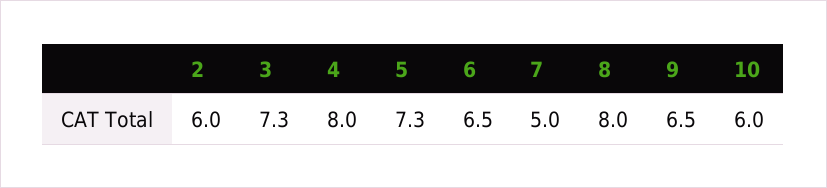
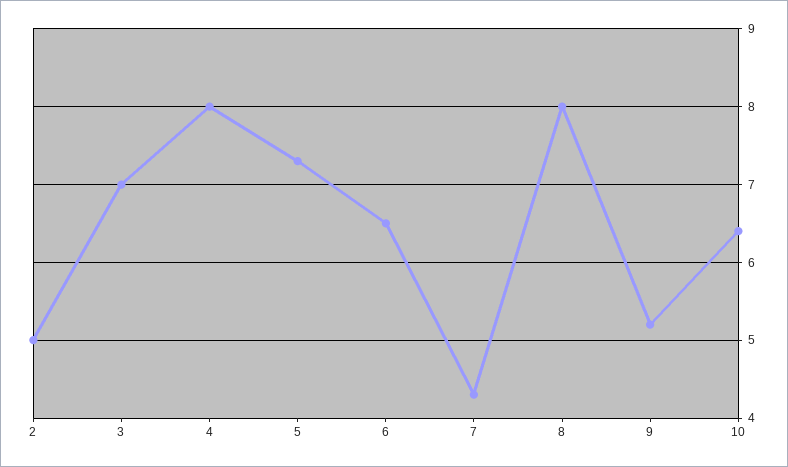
  {
-   "2": 6,
+   "2": 5,
-   "3": 7.3,
+   "3": 7,
    "4": 8,
    "5": 7.3,
    "6": 6.5,
-   "7": 5,
+   "7": 4.3,
    "8": 8,
-   "9": 6.5,
+   "9": 5.2,
-   "10": 6
+   "10": 6.4
  }

